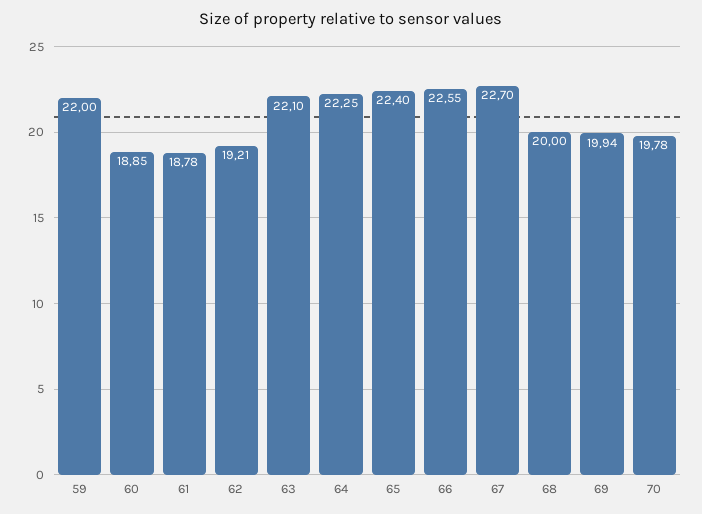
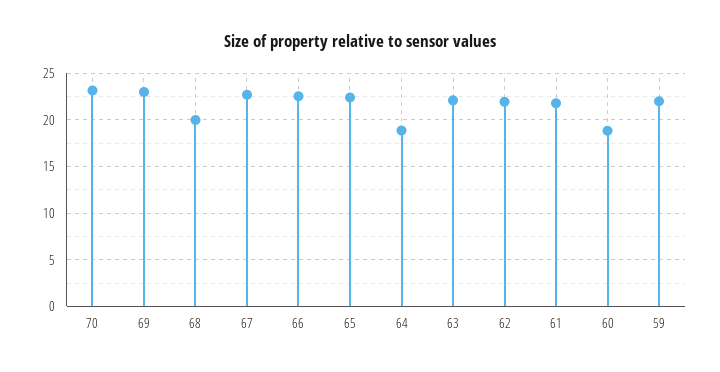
  {
    "59": 22,
    "60": 18.85,
-   "61": 18.78,
+   "61": 22,
-   "62": 19.21,
+   "62": 22,
    "63": 22.1,
-   "64": 22.25,
+   "64": 19,
    "65": 22.4,
    "66": 22.55,
    "67": 22.7,
    "68": 20,
-   "69": 19.94,
+   "69": 23,
-   "70": 19.78
+   "70": 23
  }

